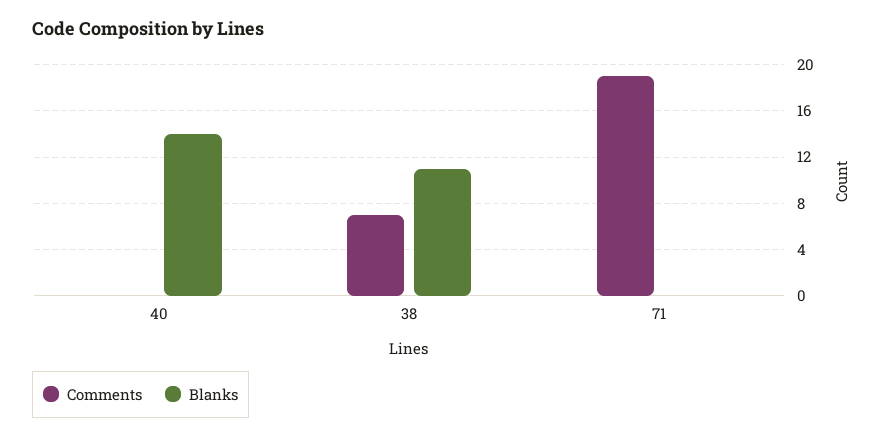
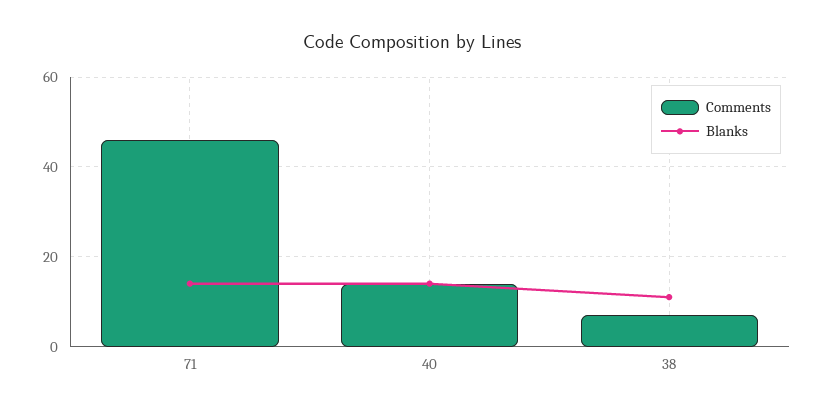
  {
    "Comments": {
-     "40": 0,
+     "40": 15,
      "38": 7,
-     "71": 19
+     "71": 45
    },
    "Blanks": {
      "40": 14,
      "38": 11,
-     "71": 0
+     "71": 15
    }
  }

